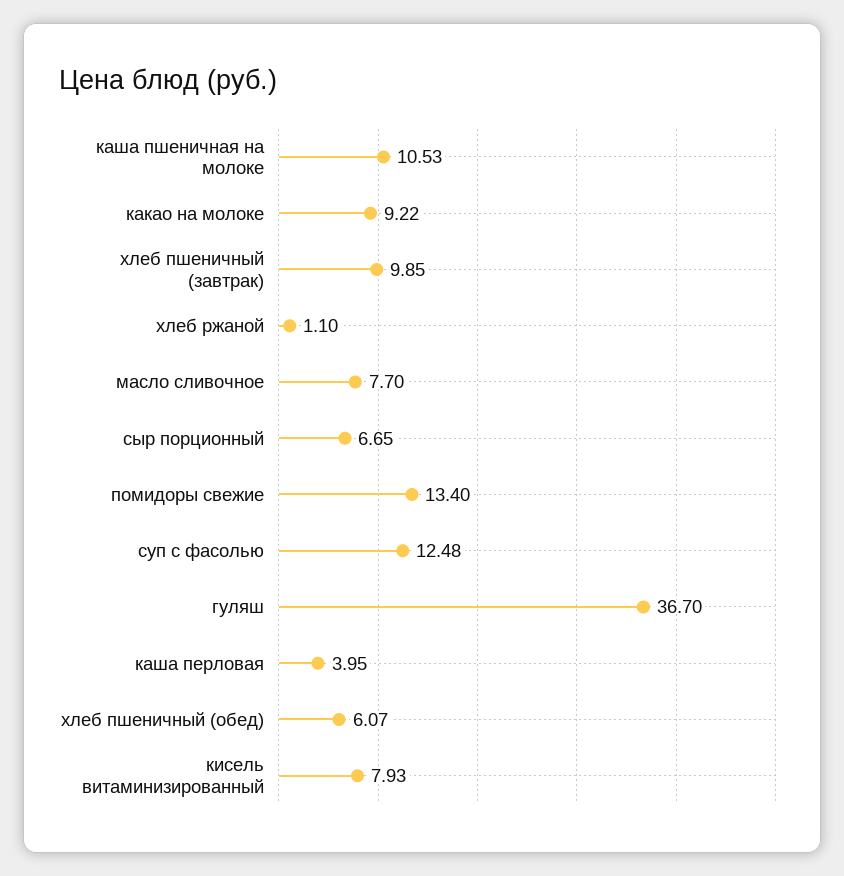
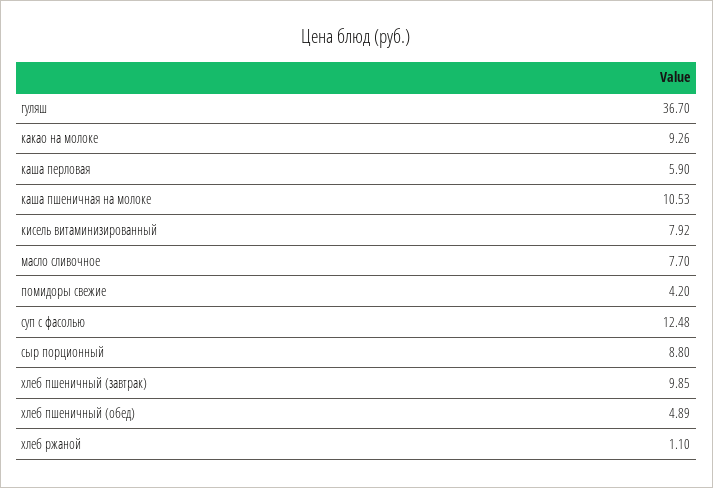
  {
    "каша пшеничная на молоке": 10.53,
-   "какао на молоке": 9.22,
+   "какао на молоке": 9.26,
    "хлеб пшеничный (завтрак)": 9.85,
    "хлеб ржаной": 1.1,
    "масло сливочное": 7.7,
-   "сыр порционный": 6.65,
+   "сыр порционный": 8.8,
-   "помидоры свежие": 13.4,
+   "помидоры свежие": 4.2,
    "суп с фасолью": 12.48,
    "гуляш": 36.7,
-   "каша перловая": 3.95,
+   "каша перловая": 5.9,
-   "хлеб пшеничный (обед)": 6.07,
+   "хлеб пшеничный (обед)": 4.89,
-   "кисель витаминизированный": 7.93
+   "кисель витаминизированный": 7.92
  }

